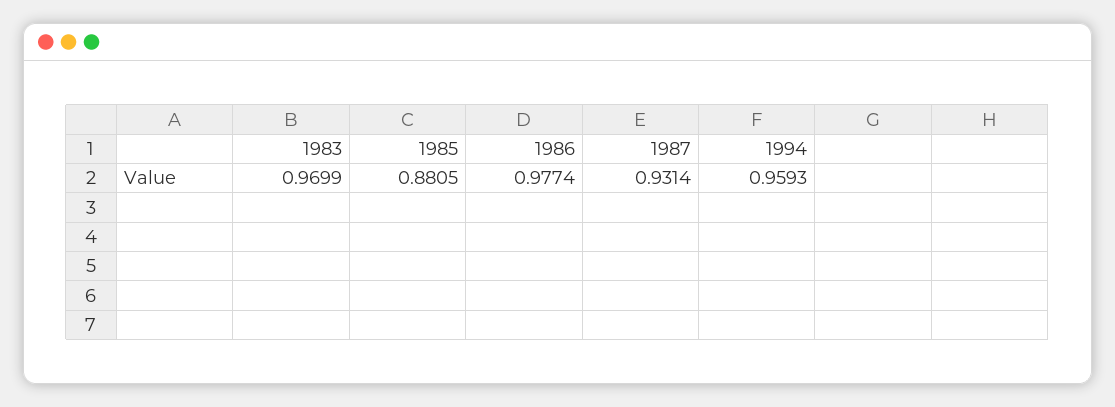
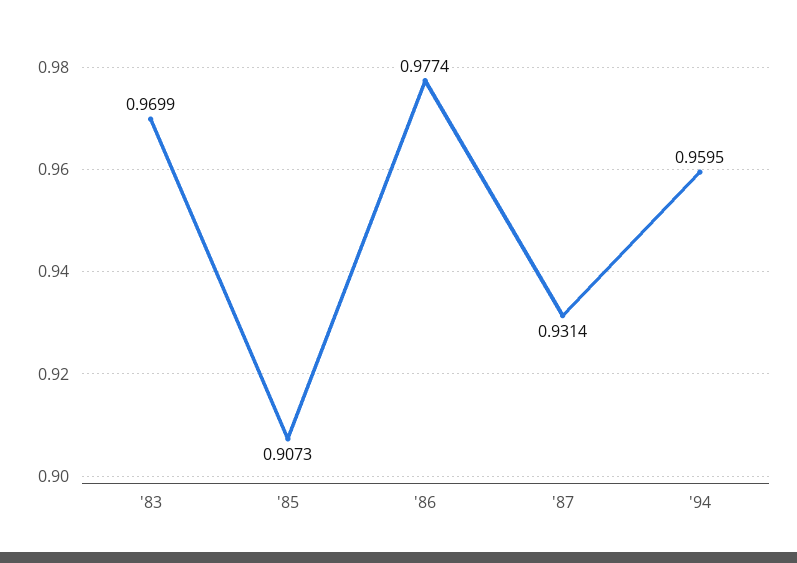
  {
    "1983": 0.9699,
-   "1985": 0.8805,
+   "1985": 0.9073,
    "1986": 0.9774,
    "1987": 0.9314,
-   "1994": 0.9593
+   "1994": 0.9595
  }

